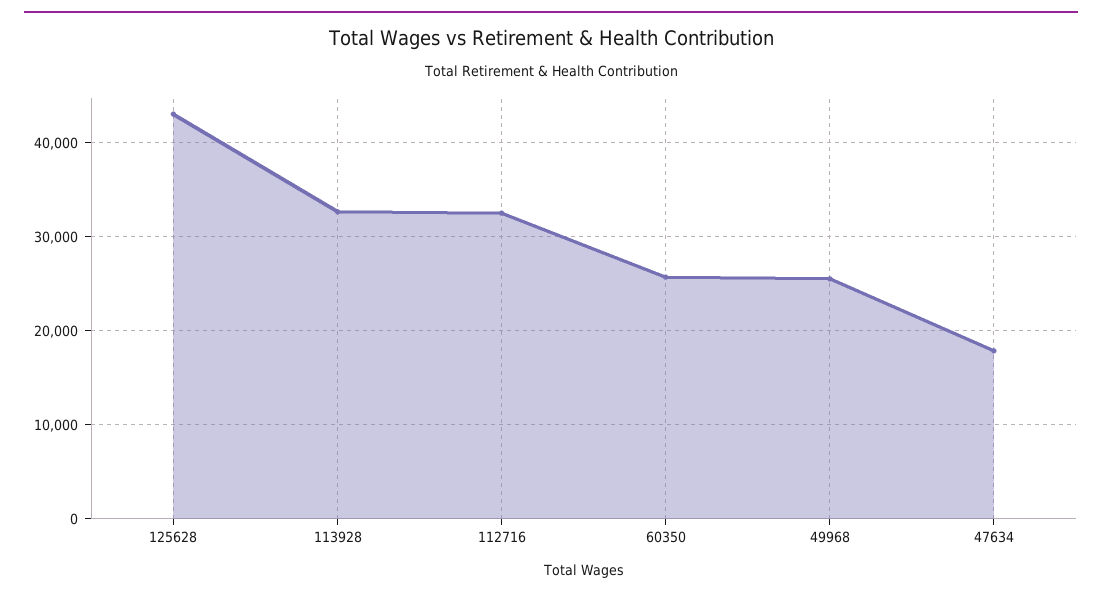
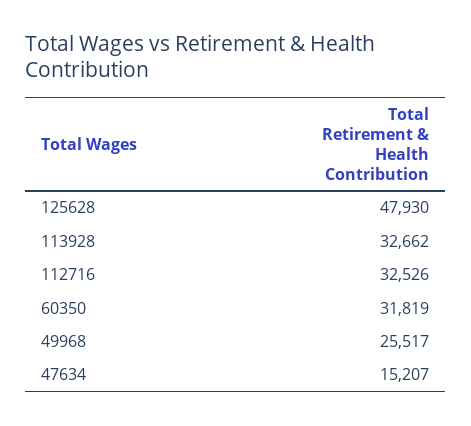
  {
-   "125628": 43000,
+   "125628": 47930,
    "113928": 32662,
    "112716": 32526,
-   "60350": 26000,
+   "60350": 31819,
    "49968": 25517,
-   "47634": 18000
+   "47634": 15207
  }

